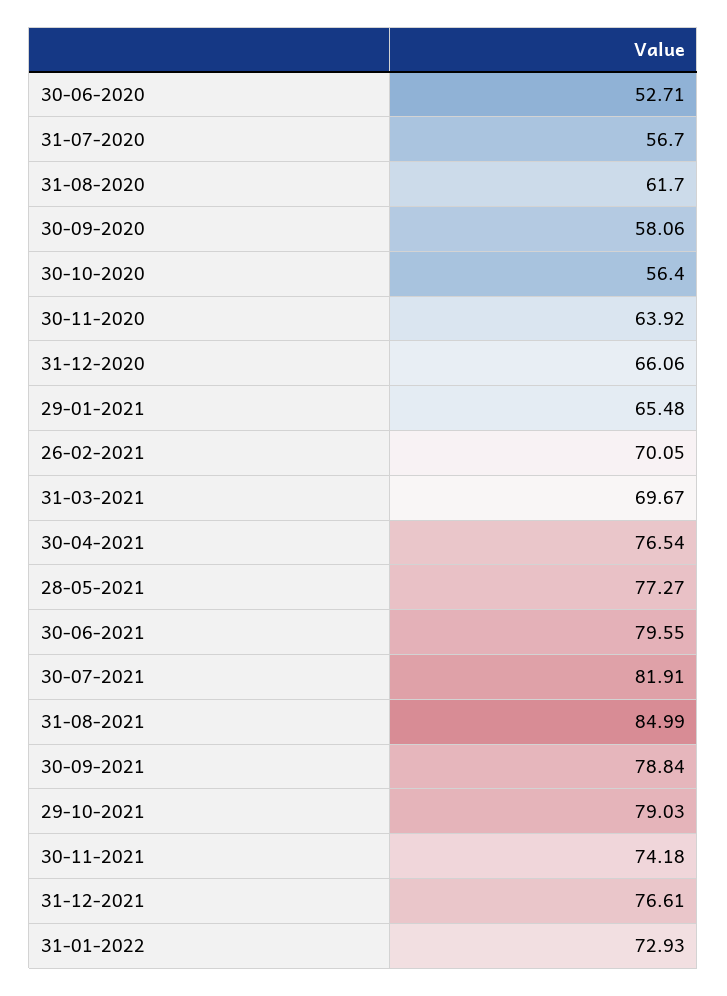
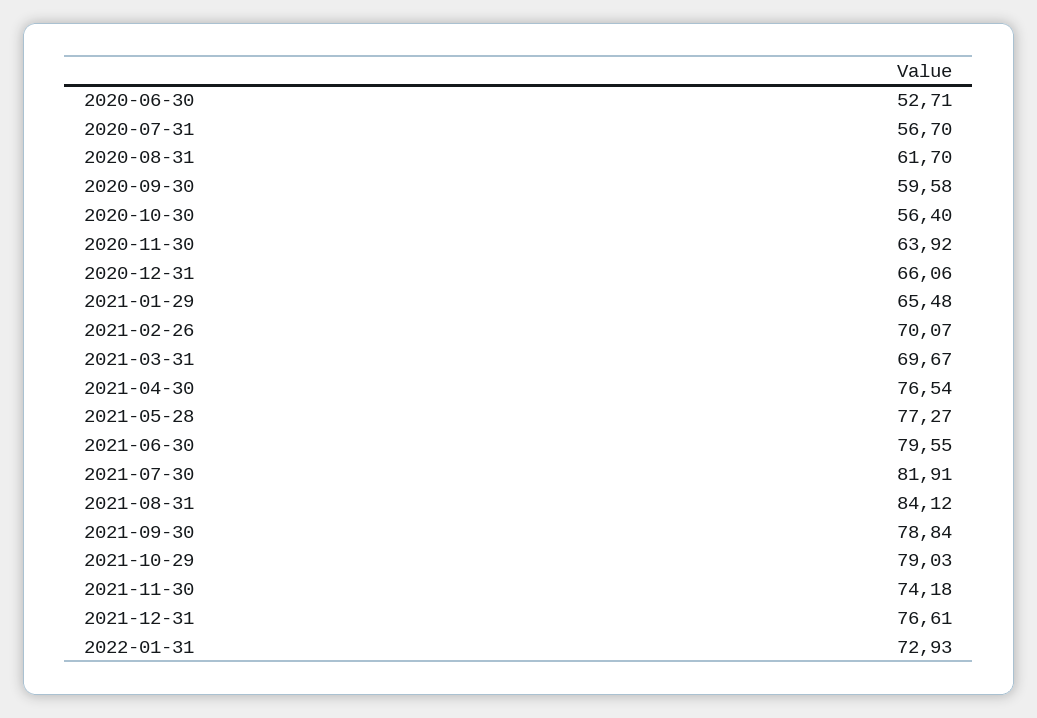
  {
    "30-06-2020": 52.71,
    "31-07-2020": 56.7,
    "31-08-2020": 61.7,
-   "30-09-2020": 58.06,
+   "30-09-2020": 59.58,
    "30-10-2020": 56.4,
    "30-11-2020": 63.92,
    "31-12-2020": 66.06,
    "29-01-2021": 65.48,
-   "26-02-2021": 70.05,
+   "26-02-2021": 70.07,
    "31-03-2021": 69.67,
    "30-04-2021": 76.54,
    "28-05-2021": 77.27,
    "30-06-2021": 79.55,
    "30-07-2021": 81.91,
-   "31-08-2021": 84.99,
+   "31-08-2021": 84.12,
    "30-09-2021": 78.84,
    "29-10-2021": 79.03,
    "30-11-2021": 74.18,
    "31-12-2021": 76.61,
    "31-01-2022": 72.93
  }

